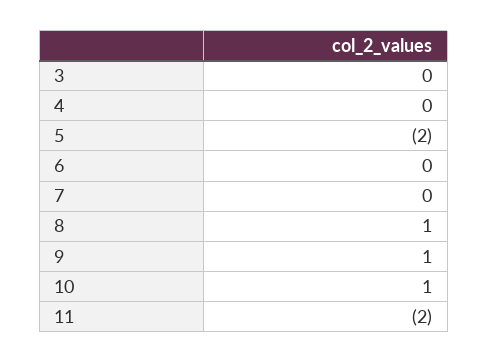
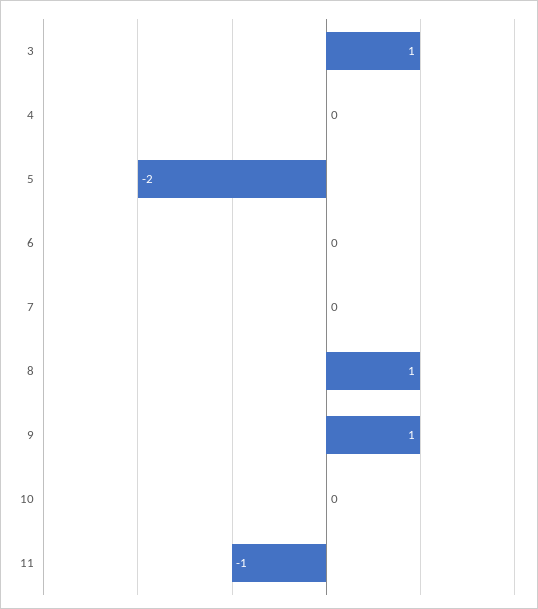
  {
-   "3": 0,
+   "3": 1,
    "4": 0,
    "5": -2,
    "6": 0,
    "7": 0,
    "8": 1,
    "9": 1,
-   "10": 1,
+   "10": 0,
-   "11": -2
+   "11": -1
  }

